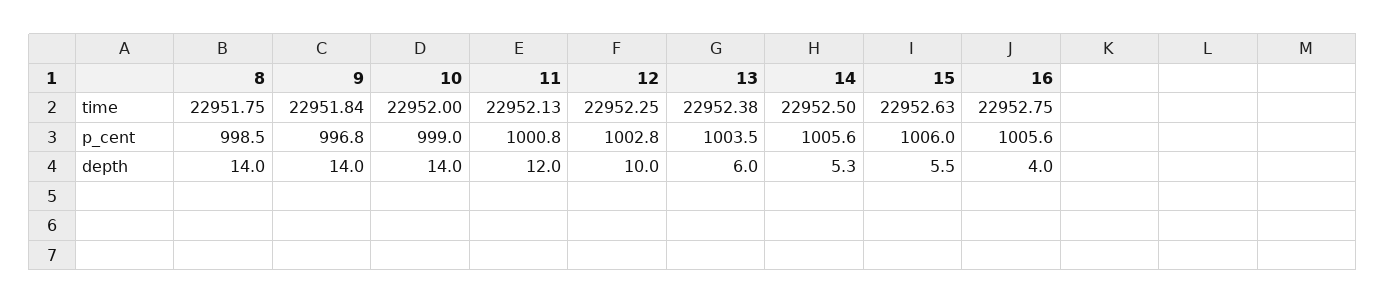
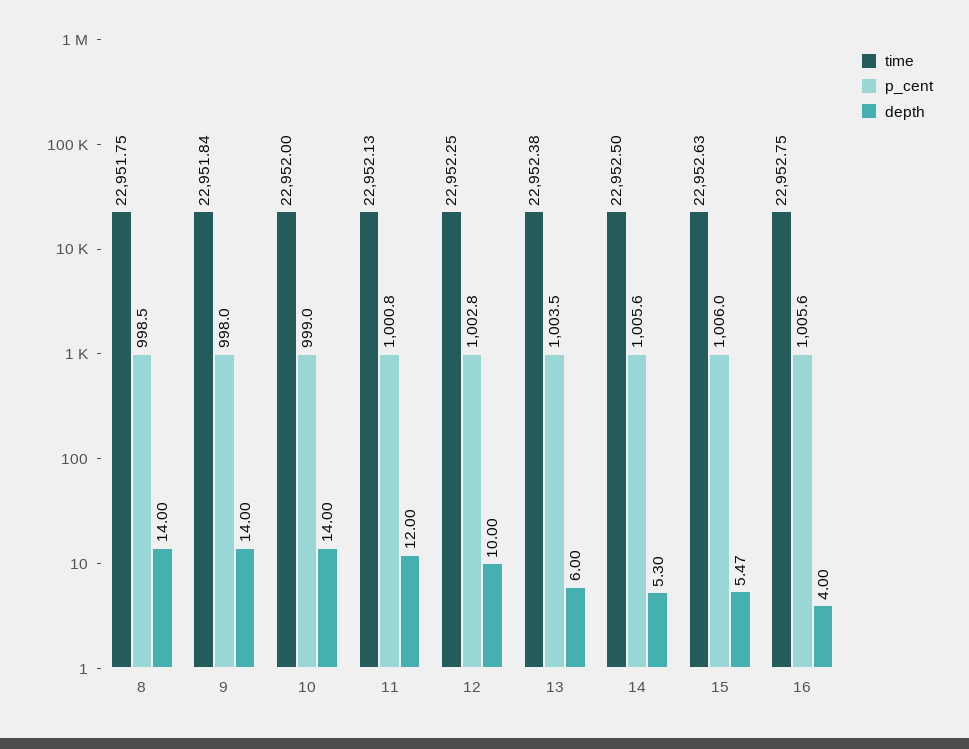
  {
    "time": {
      "8": 22951.75,
      "9": 22951.84,
      "10": 22952,
      "11": 22952.13,
      "12": 22952.25,
      "13": 22952.38,
      "14": 22952.5,
      "15": 22952.63,
      "16": 22952.75
    },
    "p_cent": {
      "8": 998.5,
-     "9": 996.8,
+     "9": 998,
      "10": 999,
      "11": 1000.8,
      "12": 1002.8,
      "13": 1003.5,
      "14": 1005.6,
      "15": 1006,
      "16": 1005.6
    },
    "depth": {
      "8": 14,
      "9": 14,
      "10": 14,
      "11": 12,
      "12": 10,
      "13": 6,
      "14": 5.3,
      "15": 5.47,
      "16": 4
    }
  }

